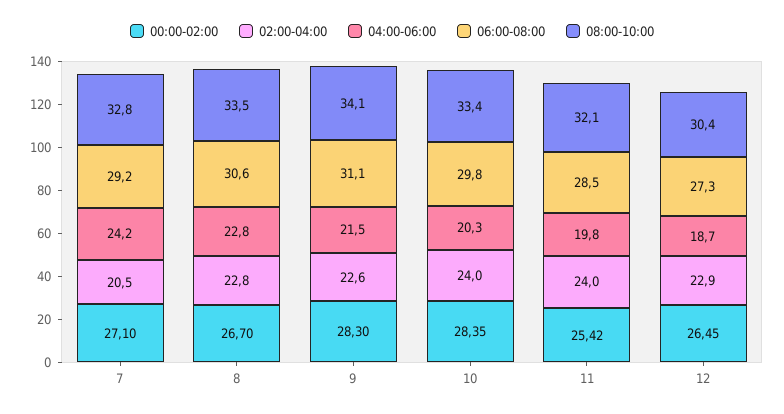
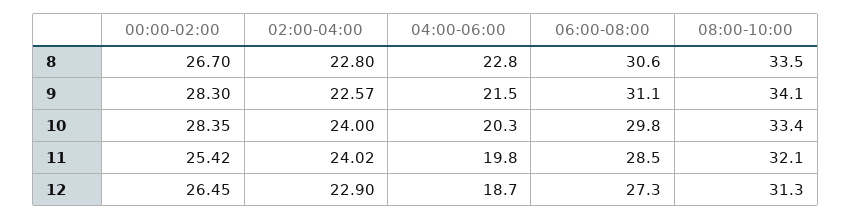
  {
    "00:00-02:00": {
-     "7": 27.1,
      "8": 26.7,
      "9": 28.3,
      "10": 28.35,
      "11": 25.42,
      "12": 26.45
    },
    "02:00-04:00": {
-     "7": 20.5,
      "8": 22.8,
      "9": 22.57,
      "10": 24,
      "11": 24.02,
      "12": 22.9
    },
    "04:00-06:00": {
-     "7": 24.2,
      "8": 22.8,
      "9": 21.5,
      "10": 20.3,
      "11": 19.8,
      "12": 18.7
    },
    "06:00-08:00": {
-     "7": 29.2,
      "8": 30.6,
      "9": 31.1,
      "10": 29.8,
      "11": 28.5,
      "12": 27.3
    },
    "08:00-10:00": {
-     "7": 32.8,
      "8": 33.5,
      "9": 34.1,
      "10": 33.4,
      "11": 32.1,
-     "12": 30.4
+     "12": 31.3
    }
  }

